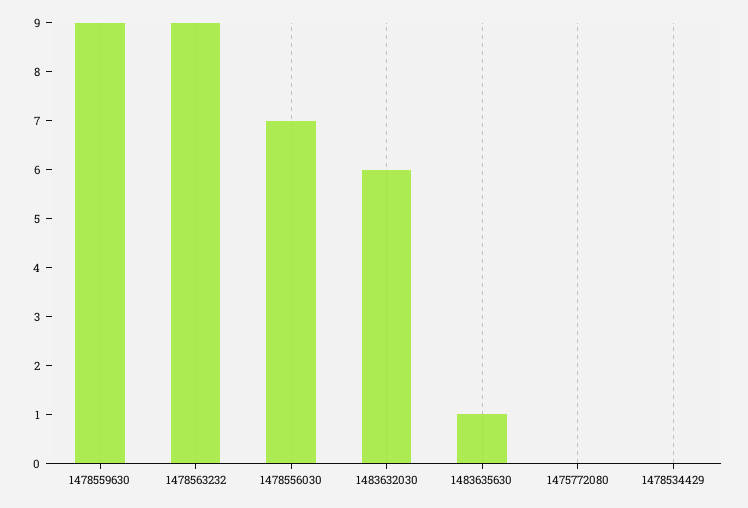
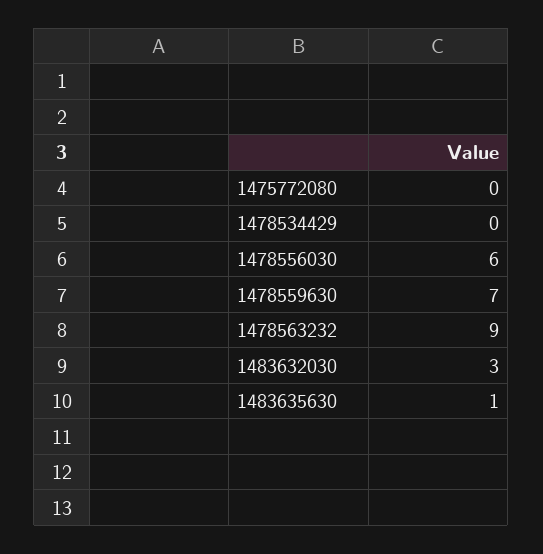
  {
-   "1478559630": 9,
+   "1478559630": 7,
    "1478563232": 9,
-   "1478556030": 7,
+   "1478556030": 6,
-   "1483632030": 6,
+   "1483632030": 3,
    "1483635630": 1,
    "1475772080": 0,
    "1478534429": 0
  }

